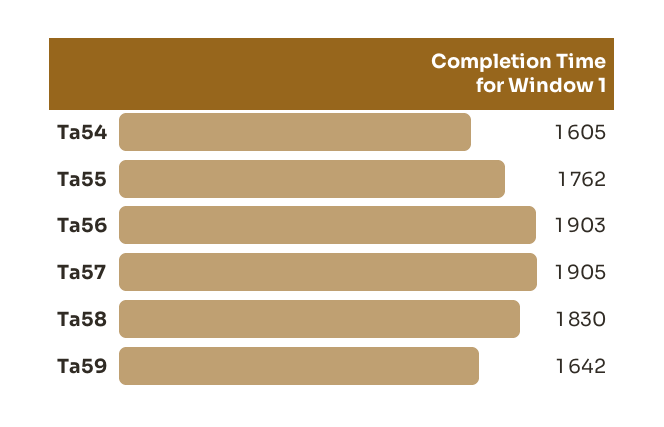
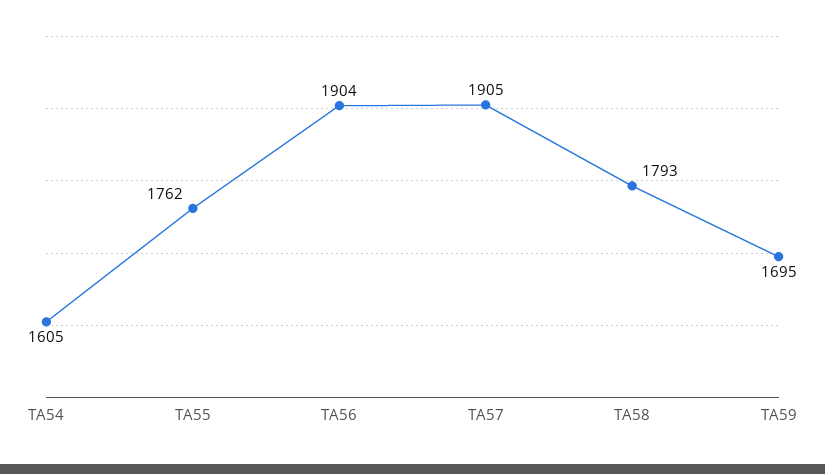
  {
    "Ta54": 1605,
    "Ta55": 1762,
-   "Ta56": 1903,
+   "Ta56": 1904,
    "Ta57": 1905,
-   "Ta58": 1830,
+   "Ta58": 1793,
-   "Ta59": 1642
+   "Ta59": 1695
  }

